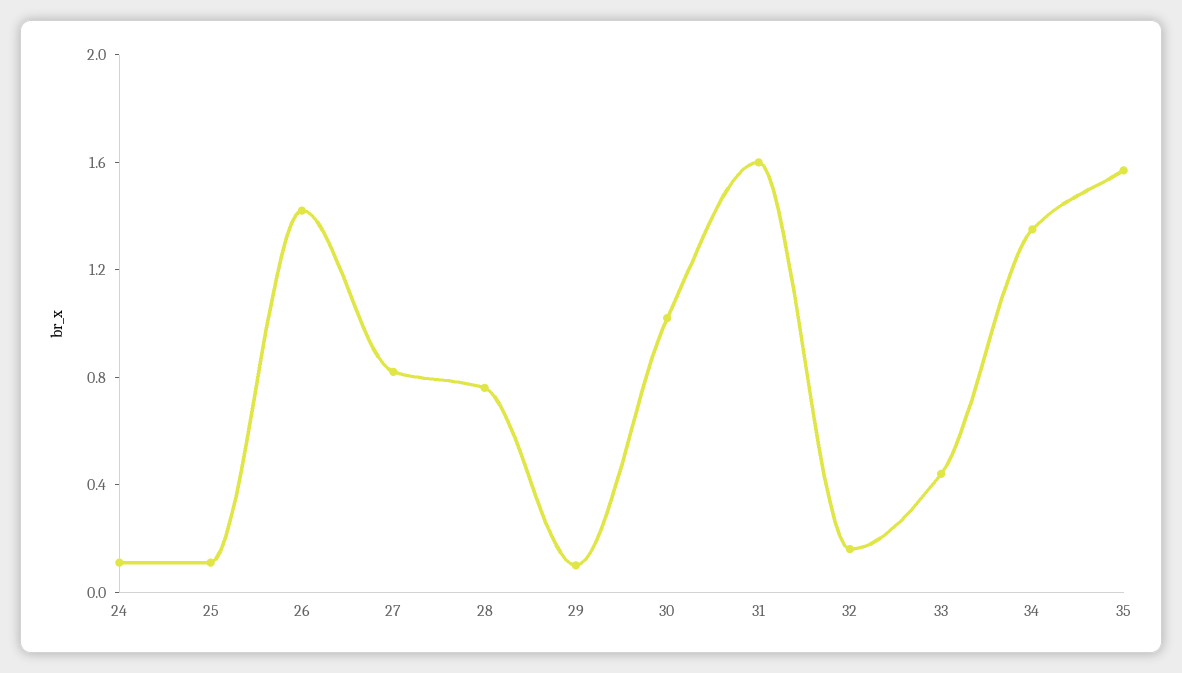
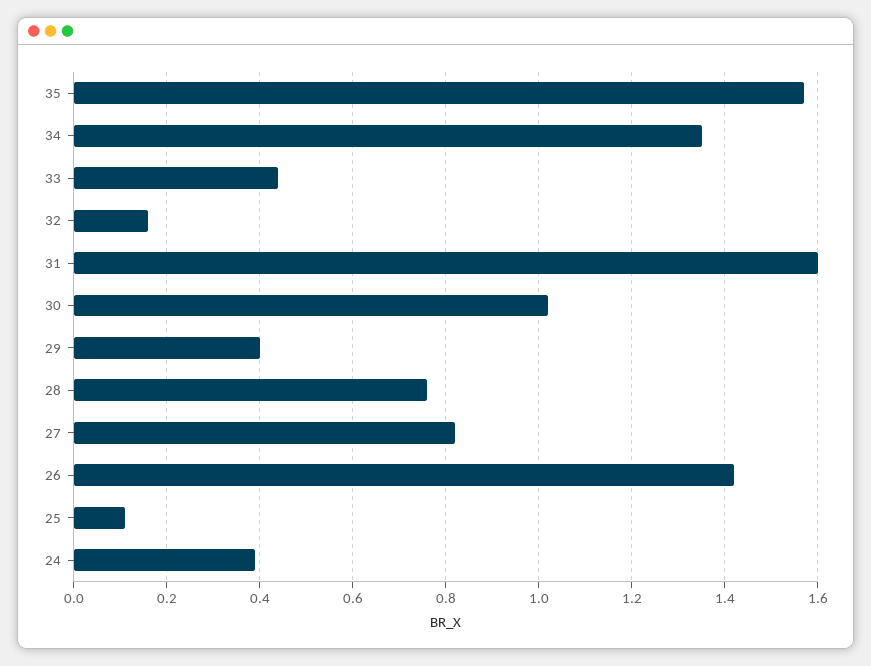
  {
-   "24": 0.1,
+   "24": 0.4,
    "25": 0.1,
    "26": 1.4,
    "27": 0.8,
    "28": 0.75,
-   "29": 0.1,
+   "29": 0.4,
    "30": 1,
    "31": 1.6,
    "32": 0.15,
    "33": 0.45,
    "34": 1.35,
    "35": 1.55
  }

